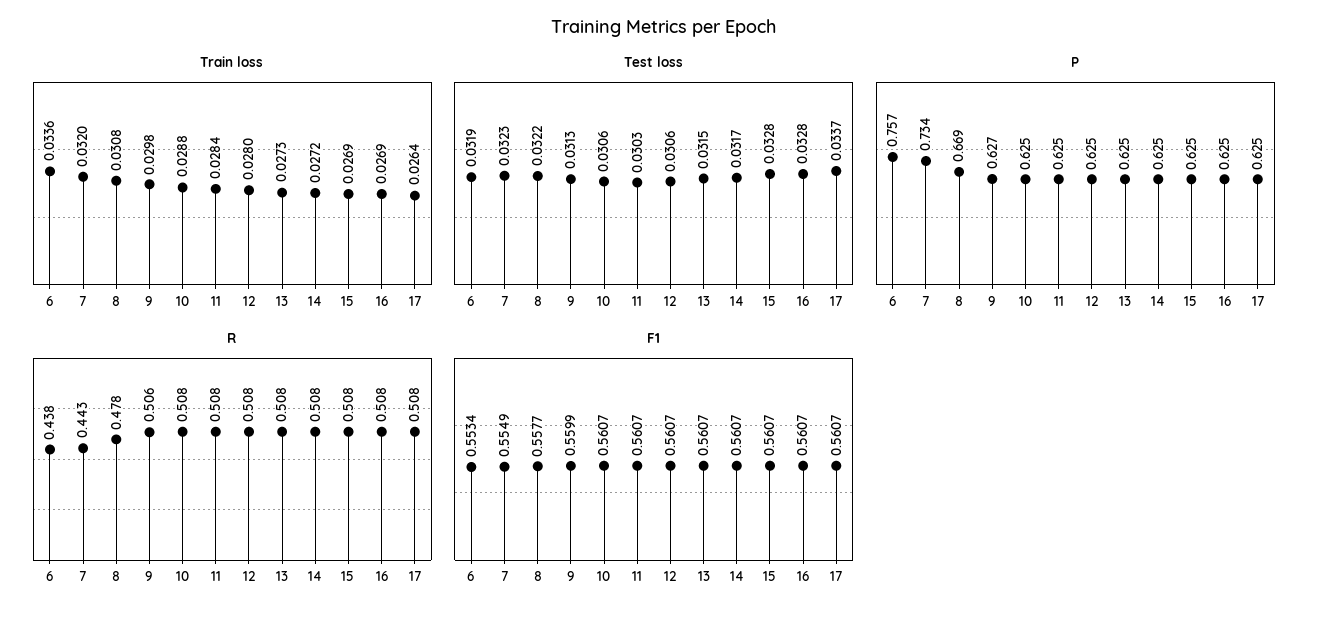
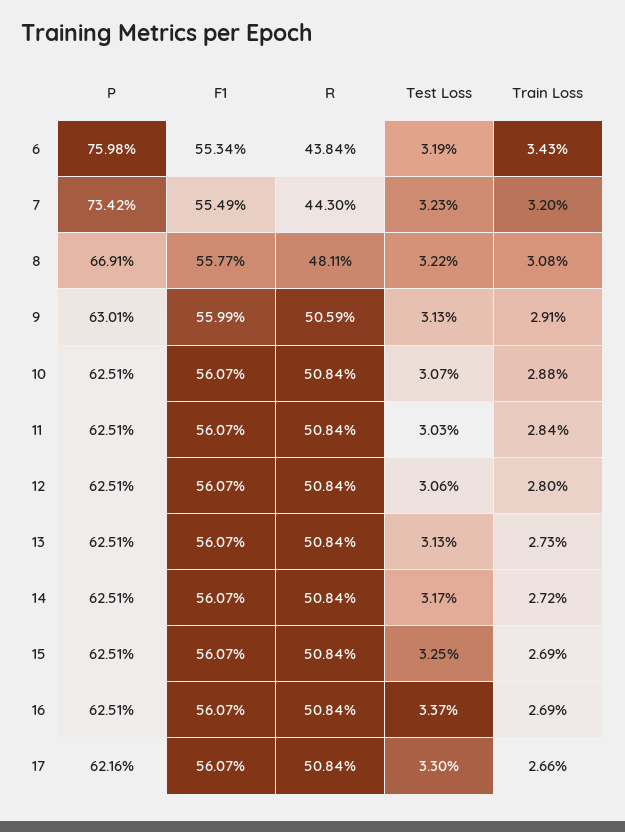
  {
    "Train loss": {
-     "6": 0.0336,
+     "6": 0.0343,
      "7": 0.032,
      "8": 0.0308,
-     "9": 0.0298,
+     "9": 0.0291,
      "10": 0.0288,
      "11": 0.0284,
      "12": 0.028,
      "13": 0.0273,
      "14": 0.0272,
      "15": 0.0269,
      "16": 0.0269,
-     "17": 0.0264
+     "17": 0.0266
    },
    "Test loss": {
      "6": 0.0319,
      "7": 0.0323,
      "8": 0.0322,
      "9": 0.0313,
-     "10": 0.0306,
+     "10": 0.0307,
      "11": 0.0303,
      "12": 0.0306,
-     "13": 0.0315,
+     "13": 0.0313,
      "14": 0.0317,
-     "15": 0.0328,
+     "15": 0.0325,
-     "16": 0.0328,
+     "16": 0.0337,
-     "17": 0.0337
+     "17": 0.033
    },
    "P": {
-     "6": 0.757,
+     "6": 0.7598,
      "7": 0.7342,
      "8": 0.6691,
-     "9": 0.627,
+     "9": 0.6301,
      "10": 0.6251,
      "11": 0.6251,
      "12": 0.6251,
      "13": 0.6251,
      "14": 0.6251,
      "15": 0.6251,
      "16": 0.6251,
-     "17": 0.625
+     "17": 0.6216
    },
    "R": {
      "6": 0.4384,
      "7": 0.443,
-     "8": 0.478,
+     "8": 0.4811,
      "9": 0.5059,
      "10": 0.5084,
      "11": 0.5084,
      "12": 0.5084,
      "13": 0.5084,
      "14": 0.5084,
      "15": 0.5084,
      "16": 0.5084,
      "17": 0.5084
    },
    "F1": {
      "6": 0.5534,
      "7": 0.5549,
      "8": 0.5577,
      "9": 0.5599,
      "10": 0.5607,
      "11": 0.5607,
      "12": 0.5607,
      "13": 0.5607,
      "14": 0.5607,
      "15": 0.5607,
      "16": 0.5607,
      "17": 0.5607
    }
  }

